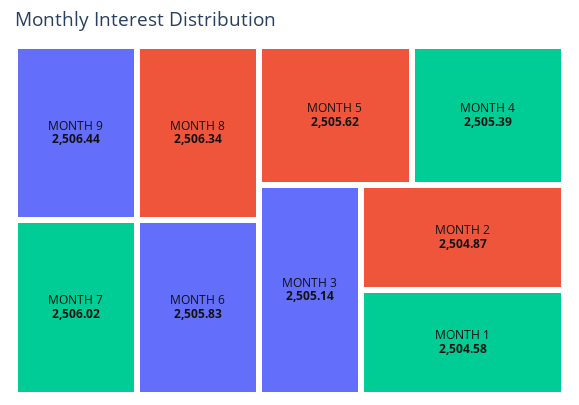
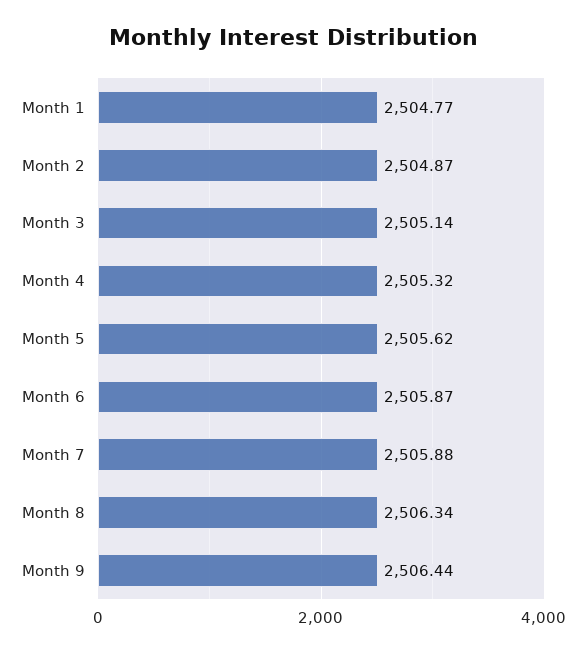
  {
    "MONTH 9": 2506.44,
    "MONTH 8": 2506.34,
-   "MONTH 7": 2506.02,
+   "MONTH 7": 2505.88,
-   "MONTH 6": 2505.83,
+   "MONTH 6": 2505.87,
    "MONTH 5": 2505.62,
-   "MONTH 4": 2505.39,
+   "MONTH 4": 2505.32,
    "MONTH 3": 2505.14,
    "MONTH 2": 2504.87,
-   "MONTH 1": 2504.58
+   "MONTH 1": 2504.77
  }

